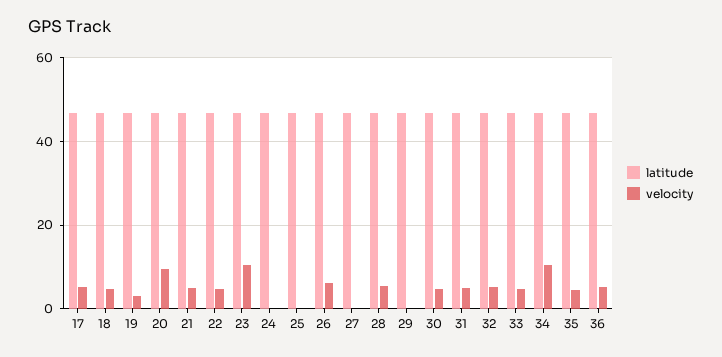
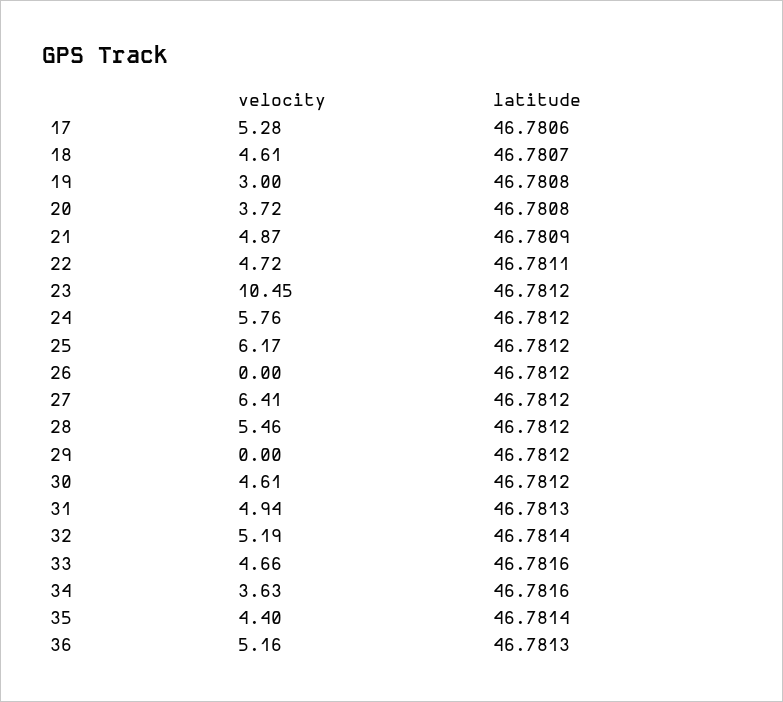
  {
    "latitude": {
      "17": 46.7806,
      "18": 46.7807,
      "19": 46.7808,
      "20": 46.7808,
      "21": 46.7809,
      "22": 46.7811,
      "23": 46.7812,
      "24": 46.7812,
      "25": 46.7812,
      "26": 46.7812,
      "27": 46.7812,
      "28": 46.7812,
      "29": 46.7812,
      "30": 46.7812,
      "31": 46.7813,
      "32": 46.7814,
      "33": 46.7816,
      "34": 46.7816,
      "35": 46.7814,
      "36": 46.7813
    },
    "velocity": {
      "17": 5.28,
      "18": 4.61,
      "19": 3,
-     "20": 10,
+     "20": 3.72,
      "21": 4.87,
      "22": 4.72,
      "23": 10.45,
-     "24": 0,
+     "24": 5.76,
-     "25": 0,
+     "25": 6.17,
-     "26": 6,
+     "26": 0,
-     "27": 0,
+     "27": 6.41,
      "28": 5.46,
      "29": 0,
      "30": 4.61,
      "31": 4.94,
      "32": 5.19,
      "33": 4.66,
-     "34": 10,
+     "34": 3.63,
      "35": 4.4,
      "36": 5.16
    }
  }

